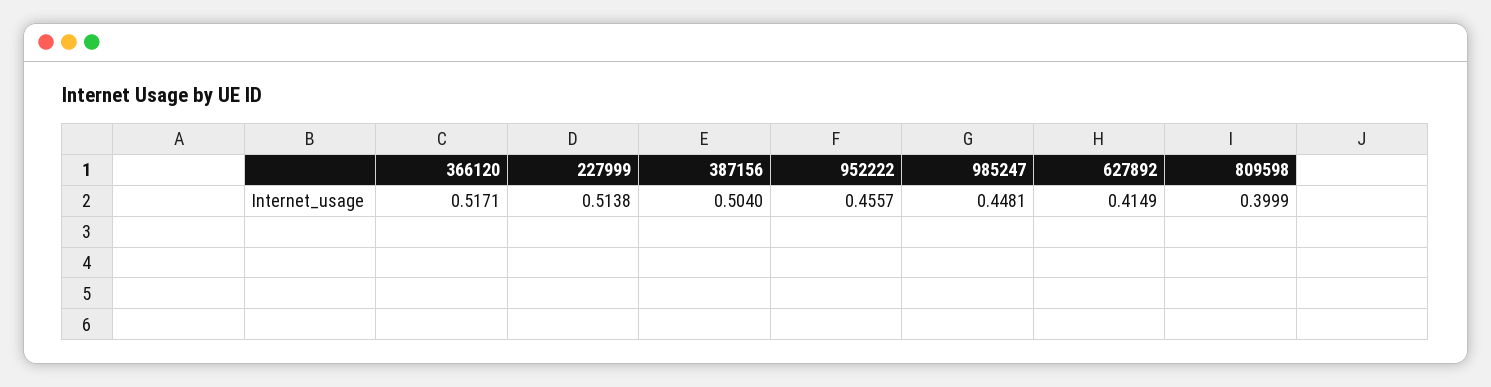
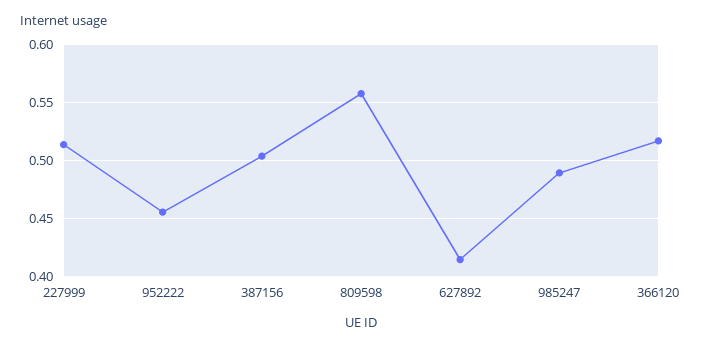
  {
    "366120": 0.5171,
    "227999": 0.5138,
    "387156": 0.504,
    "952222": 0.4557,
-   "985247": 0.4481,
+   "985247": 0.49,
    "627892": 0.4149,
-   "809598": 0.3999
+   "809598": 0.56
  }

